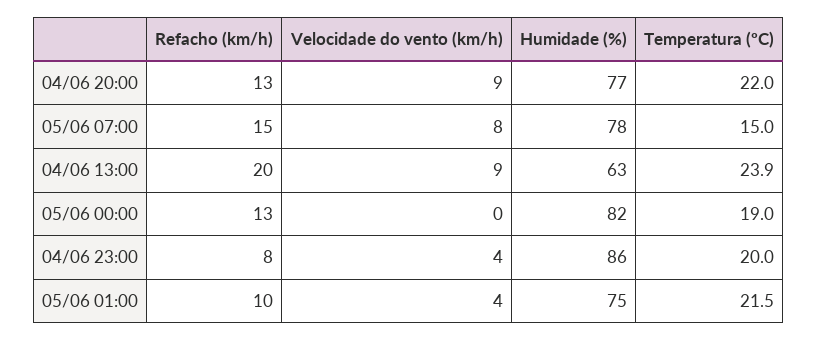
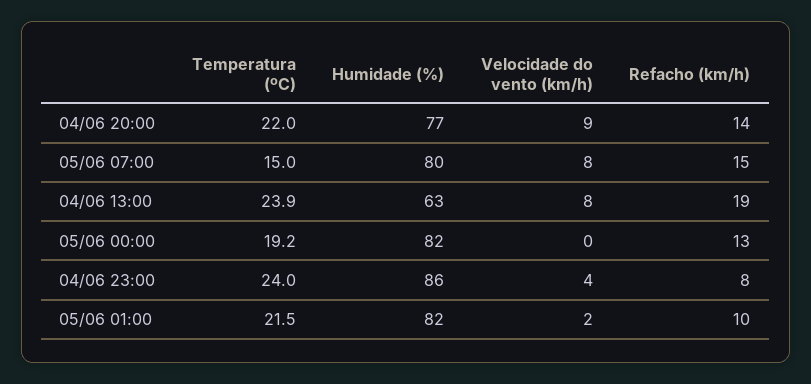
  {
    "Refacho (km/h)": {
-     "04/06 20:00": 13,
+     "04/06 20:00": 14,
      "05/06 07:00": 15,
-     "04/06 13:00": 20,
+     "04/06 13:00": 19,
      "05/06 00:00": 13,
      "04/06 23:00": 8,
      "05/06 01:00": 10
    },
    "Velocidade do vento (km/h)": {
      "04/06 20:00": 9,
      "05/06 07:00": 8,
-     "04/06 13:00": 9,
+     "04/06 13:00": 8,
      "05/06 00:00": 0,
      "04/06 23:00": 4,
-     "05/06 01:00": 4
+     "05/06 01:00": 2
    },
    "Humidade (%)": {
      "04/06 20:00": 77,
-     "05/06 07:00": 78,
+     "05/06 07:00": 80,
      "04/06 13:00": 63,
      "05/06 00:00": 82,
      "04/06 23:00": 86,
-     "05/06 01:00": 75
+     "05/06 01:00": 82
    },
    "Temperatura (ºC)": {
      "04/06 20:00": 22,
      "05/06 07:00": 15,
      "04/06 13:00": 23.9,
-     "05/06 00:00": 19,
+     "05/06 00:00": 19.2,
-     "04/06 23:00": 20,
+     "04/06 23:00": 24,
      "05/06 01:00": 21.5
    }
  }

